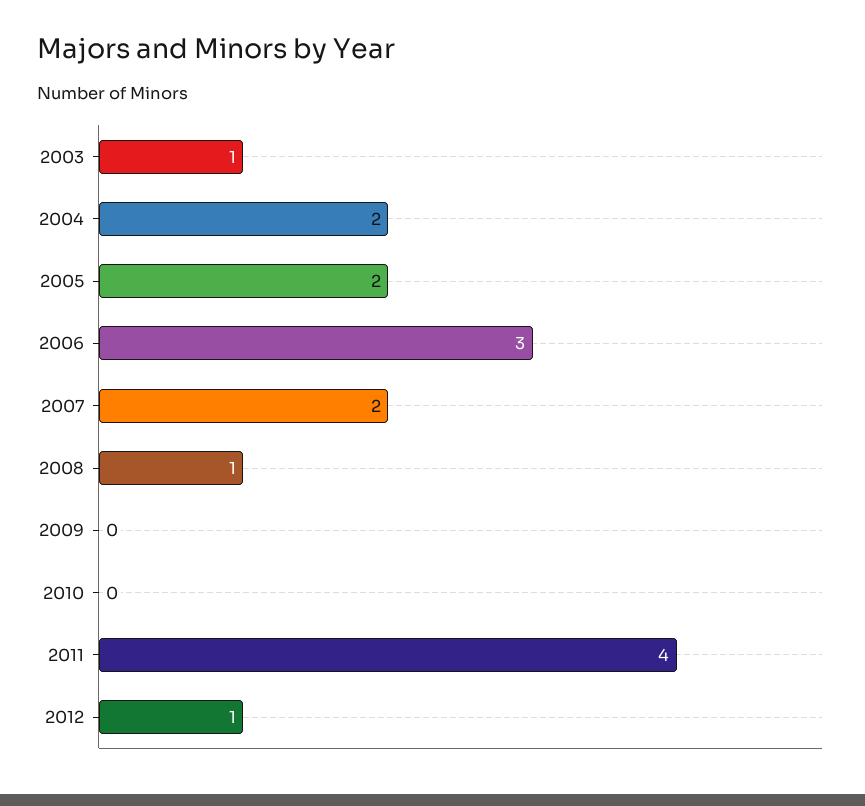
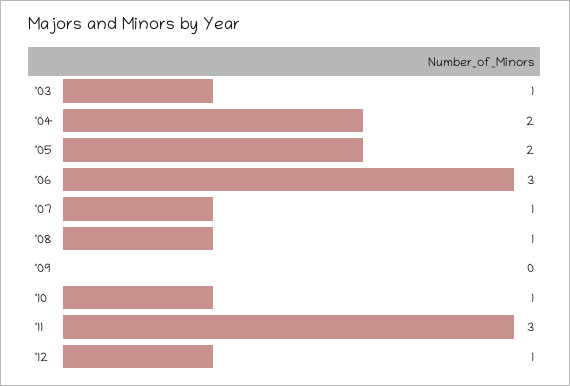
  {
    "2003": 1,
    "2004": 2,
    "2005": 2,
    "2006": 3,
-   "2007": 2,
+   "2007": 1,
    "2008": 1,
    "2009": 0,
-   "2010": 0,
+   "2010": 1,
-   "2011": 4,
+   "2011": 3,
    "2012": 1
  }

